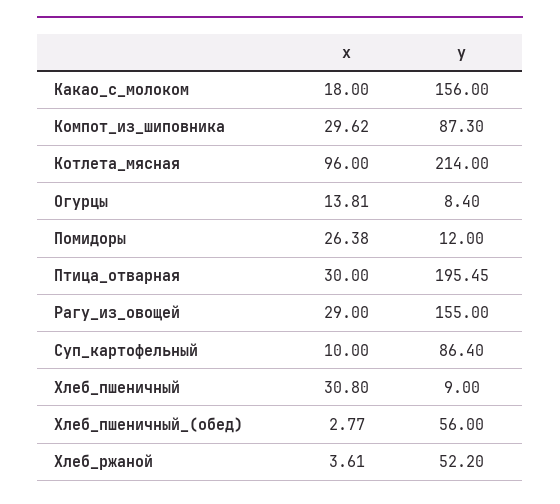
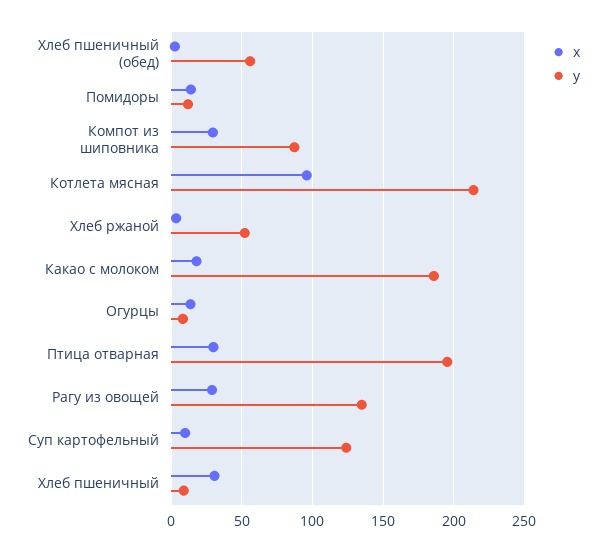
  {
    "x": {
      "Какао_с_молоком": 18,
      "Компот_из_шиповника": 29.62,
      "Котлета_мясная": 96,
      "Огурцы": 13.81,
-     "Помидоры": 26.38,
+     "Помидоры": 15,
      "Птица_отварная": 30,
      "Рагу_из_овощей": 29,
      "Суп_картофельный": 10,
      "Хлеб_пшеничный": 30.8,
      "Хлеб_пшеничный_(обед)": 2.77,
      "Хлеб_ржаной": 3.61
    },
    "y": {
-     "Какао_с_молоком": 156,
+     "Какао_с_молоком": 185,
      "Компот_из_шиповника": 87.3,
      "Котлета_мясная": 214,
      "Огурцы": 8.4,
      "Помидоры": 12,
      "Птица_отварная": 195.45,
-     "Рагу_из_овощей": 155,
+     "Рагу_из_овощей": 135,
-     "Суп_картофельный": 86.4,
+     "Суп_картофельный": 125,
      "Хлеб_пшеничный": 9,
      "Хлеб_пшеничный_(обед)": 56,
      "Хлеб_ржаной": 52.2
    }
  }

